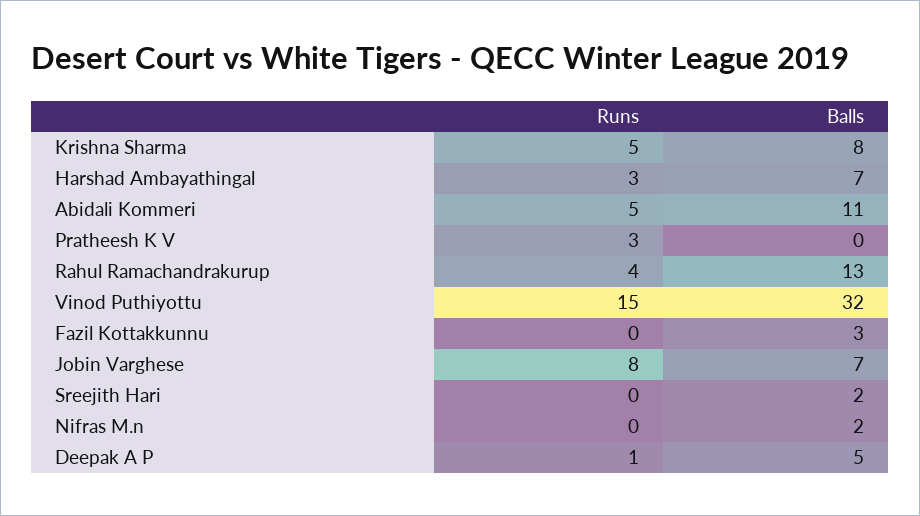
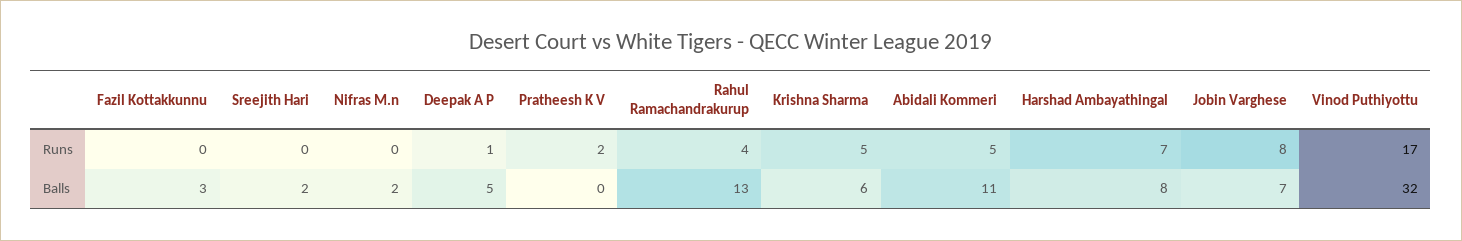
  {
    "Runs": {
      "Krishna Sharma": 5,
-     "Harshad Ambayathingal": 3,
+     "Harshad Ambayathingal": 7,
      "Abidali Kommeri": 5,
-     "Pratheesh K V": 3,
+     "Pratheesh K V": 2,
      "Rahul Ramachandrakurup": 4,
-     "Vinod Puthiyottu": 15,
+     "Vinod Puthiyottu": 17,
      "Fazil Kottakkunnu": 0,
      "Jobin Varghese": 8,
      "Sreejith Hari": 0,
      "Nifras M.n": 0,
      "Deepak A P": 1
    },
    "Balls": {
-     "Krishna Sharma": 8,
+     "Krishna Sharma": 6,
-     "Harshad Ambayathingal": 7,
+     "Harshad Ambayathingal": 8,
      "Abidali Kommeri": 11,
      "Pratheesh K V": 0,
      "Rahul Ramachandrakurup": 13,
      "Vinod Puthiyottu": 32,
      "Fazil Kottakkunnu": 3,
      "Jobin Varghese": 7,
      "Sreejith Hari": 2,
      "Nifras M.n": 2,
      "Deepak A P": 5
    }
  }

